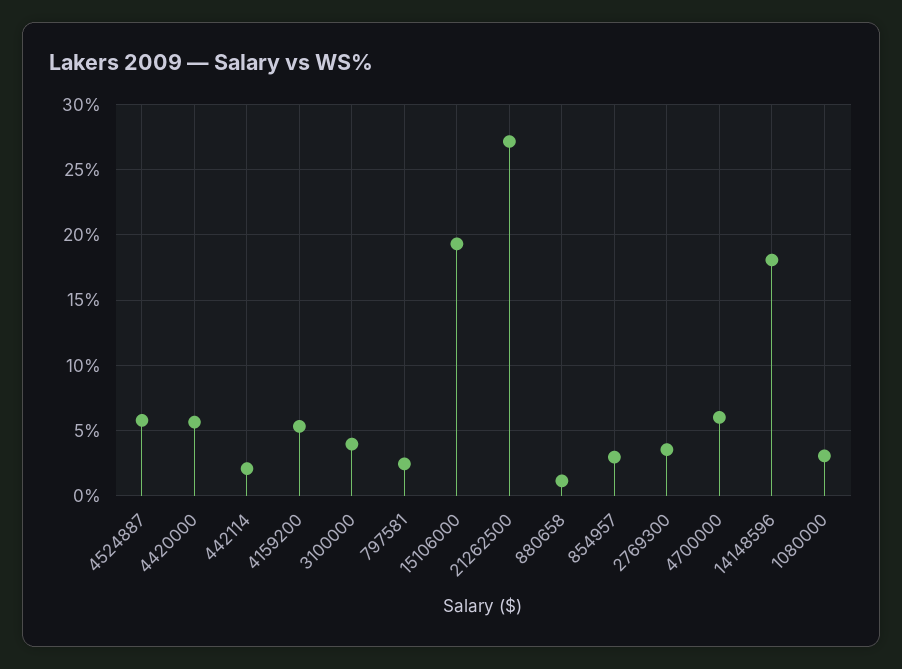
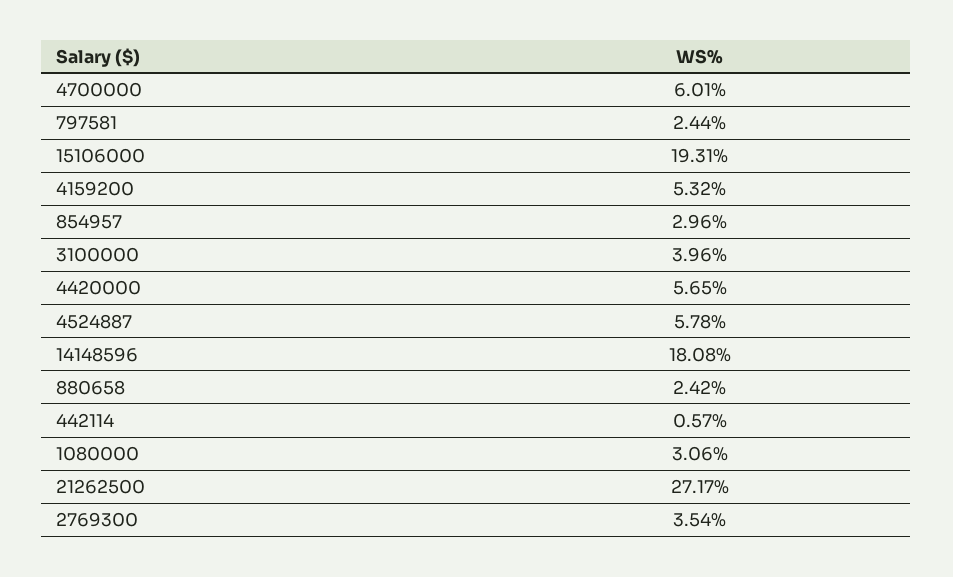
  {
    "4524887": 5.78,
    "4420000": 5.65,
-   "442114": 2,
+   "442114": 0.57,
    "4159200": 5.32,
    "3100000": 3.96,
    "797581": 2.44,
    "15106000": 19.31,
    "21262500": 27.17,
-   "880658": 1,
+   "880658": 2.42,
    "854957": 2.96,
    "2769300": 3.54,
    "4700000": 6.01,
    "14148596": 18.08,
    "1080000": 3.06
  }

